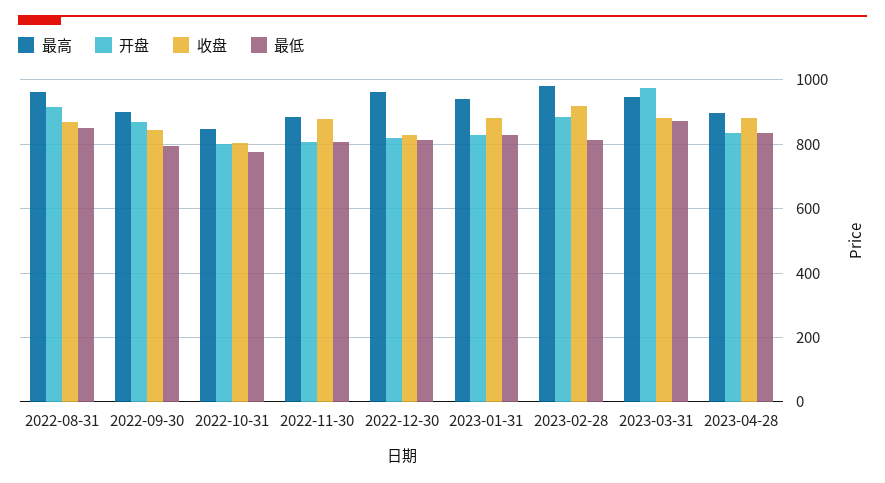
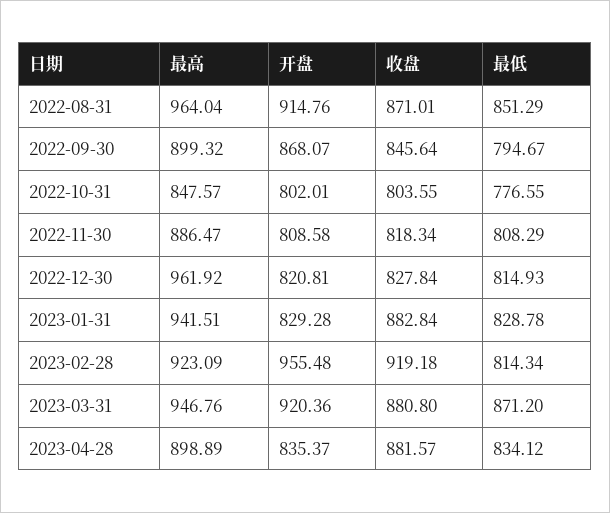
  {
    "最高": {
      "2022-08-31": 964.04,
      "2022-09-30": 899.32,
      "2022-10-31": 847.57,
      "2022-11-30": 886.47,
      "2022-12-30": 961.92,
      "2023-01-31": 941.51,
-     "2023-02-28": 980,
+     "2023-02-28": 923.09,
      "2023-03-31": 946.76,
      "2023-04-28": 898.89
    },
    "开盘": {
      "2022-08-31": 914.76,
      "2022-09-30": 868.07,
      "2022-10-31": 802.01,
      "2022-11-30": 808.58,
      "2022-12-30": 820.81,
      "2023-01-31": 829.28,
-     "2023-02-28": 880,
+     "2023-02-28": 955.48,
-     "2023-03-31": 980,
+     "2023-03-31": 920.36,
      "2023-04-28": 835.37
    },
    "收盘": {
      "2022-08-31": 871.01,
      "2022-09-30": 845.64,
      "2022-10-31": 803.55,
-     "2022-11-30": 880,
+     "2022-11-30": 818.34,
      "2022-12-30": 827.84,
      "2023-01-31": 882.84,
      "2023-02-28": 919.18,
      "2023-03-31": 880.8,
      "2023-04-28": 881.57
    },
    "最低": {
      "2022-08-31": 851.29,
      "2022-09-30": 794.67,
      "2022-10-31": 776.55,
      "2022-11-30": 808.29,
      "2022-12-30": 814.93,
      "2023-01-31": 828.78,
      "2023-02-28": 814.34,
      "2023-03-31": 871.2,
      "2023-04-28": 834.12
    }
  }

